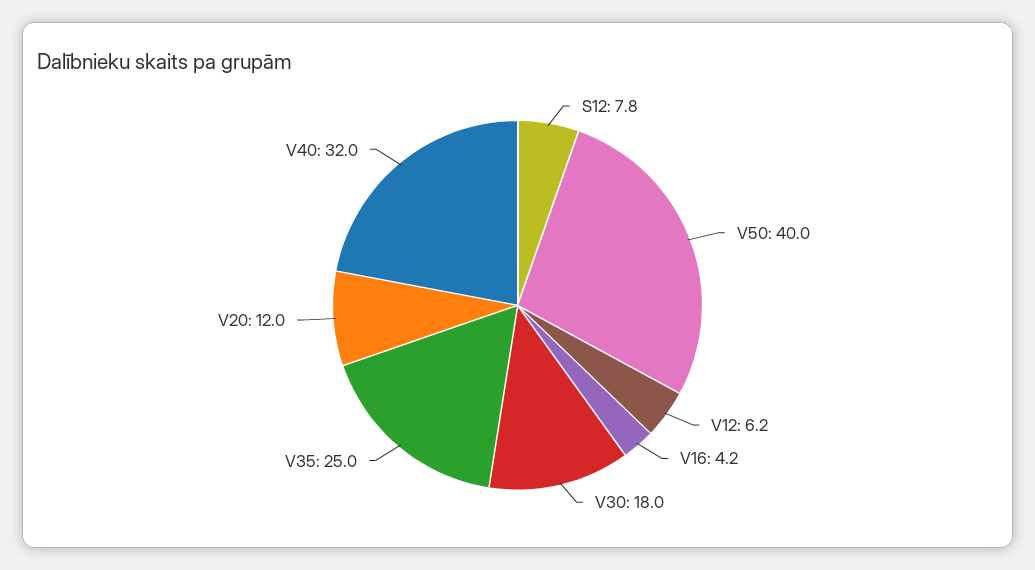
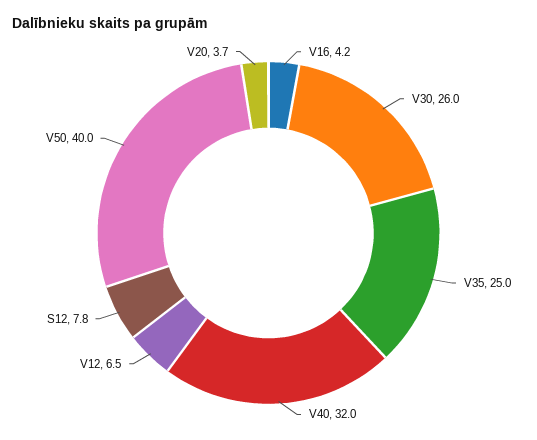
  {
    "S12": 7.8,
    "V50": 40,
-   "V12": 6.2,
+   "V12": 6.5,
    "V16": 4.2,
-   "V30": 18,
+   "V30": 26,
    "V35": 25,
-   "V20": 12,
+   "V20": 3.7,
    "V40": 32
  }

